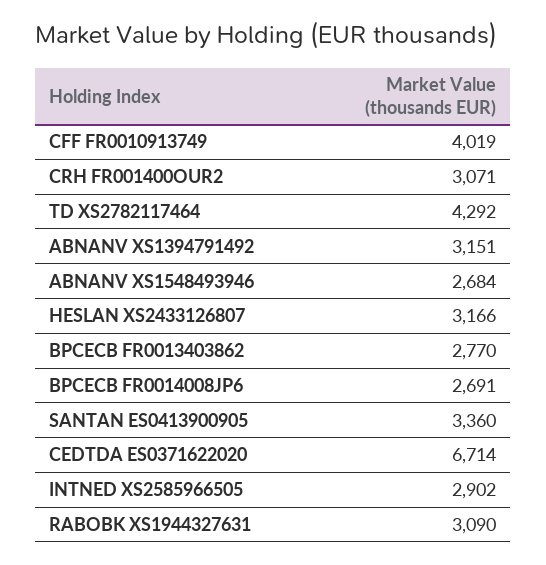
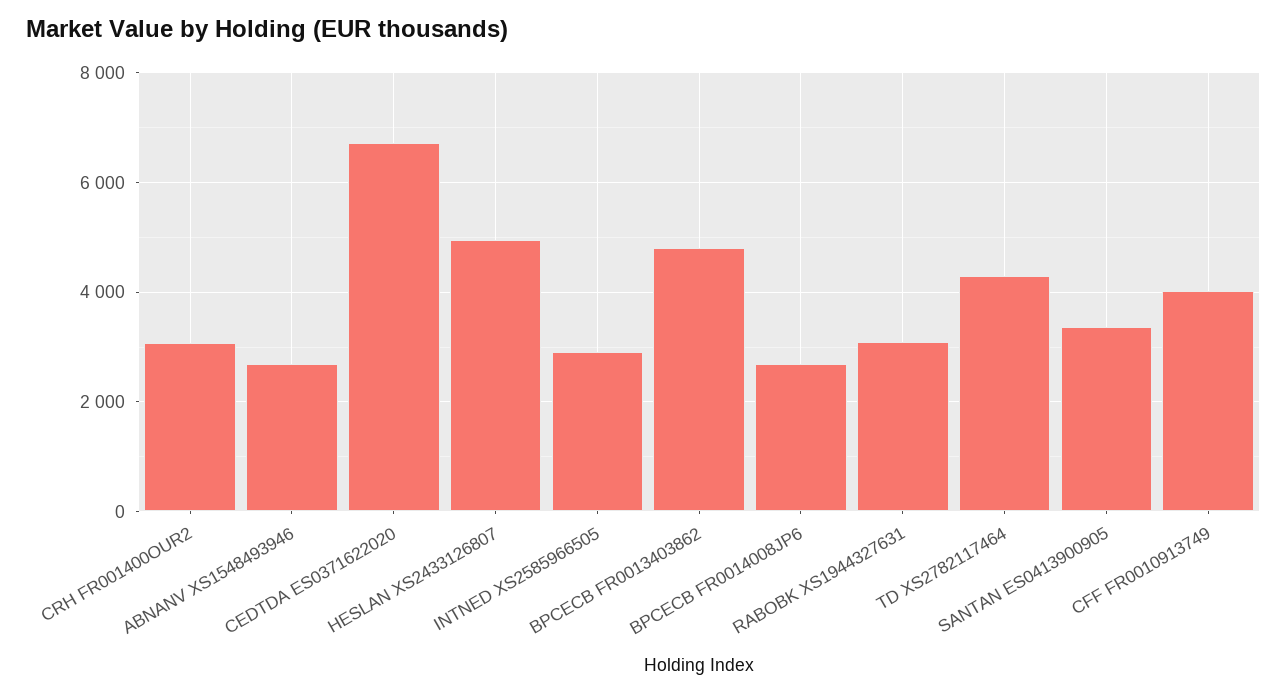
  {
    "CFF FR0010913749": 4019,
    "CRH FR001400OUR2": 3071,
    "TD XS2782117464": 4292,
-   "ABNANV XS1394791492": 3151,
    "ABNANV XS1548493946": 2684,
-   "HESLAN XS2433126807": 3166,
+   "HESLAN XS2433126807": 5000,
-   "BPCECB FR0013403862": 2770,
+   "BPCECB FR0013403862": 4800,
    "BPCECB FR0014008JP6": 2691,
    "SANTAN ES0413900905": 3360,
    "CEDTDA ES0371622020": 6714,
    "INTNED XS2585966505": 2902,
    "RABOBK XS1944327631": 3090
  }

